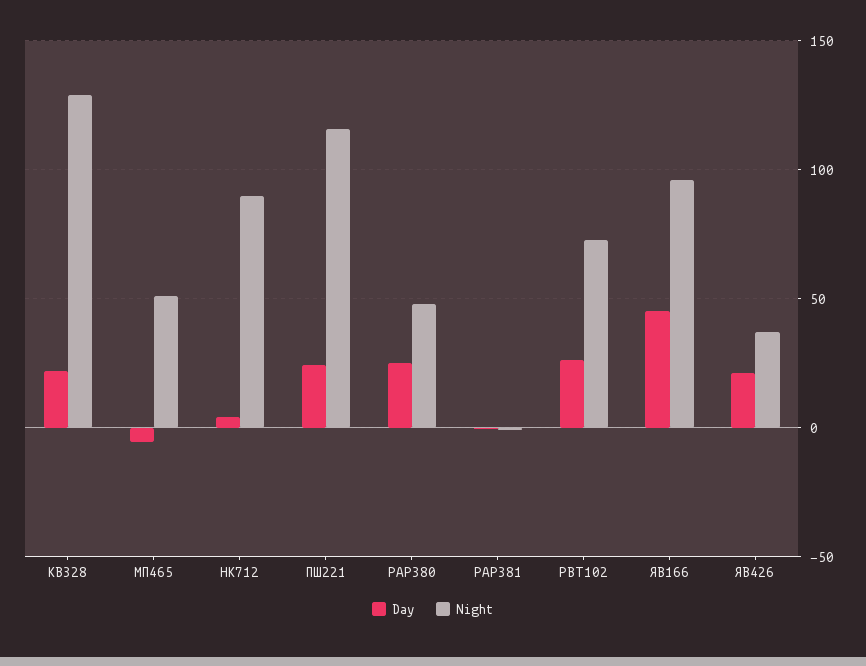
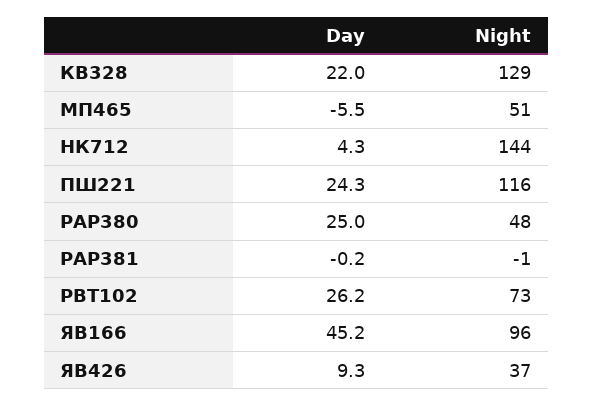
  {
    "Day": {
      "КВ328": 22,
      "МП465": -5.5,
      "НК712": 4.3,
      "ПШ221": 24.3,
      "РАР380": 25,
      "РАР381": -0.2,
      "РВТ102": 26.2,
      "ЯВ166": 45.2,
-     "ЯВ426": 20
+     "ЯВ426": 9.3
    },
    "Night": {
      "КВ328": 129,
      "МП465": 51,
-     "НК712": 90,
+     "НК712": 144,
      "ПШ221": 116,
      "РАР380": 48,
      "РАР381": -1,
      "РВТ102": 73,
      "ЯВ166": 96,
      "ЯВ426": 37
    }
  }

